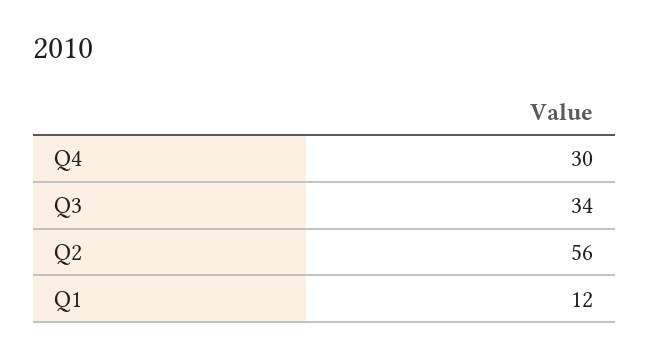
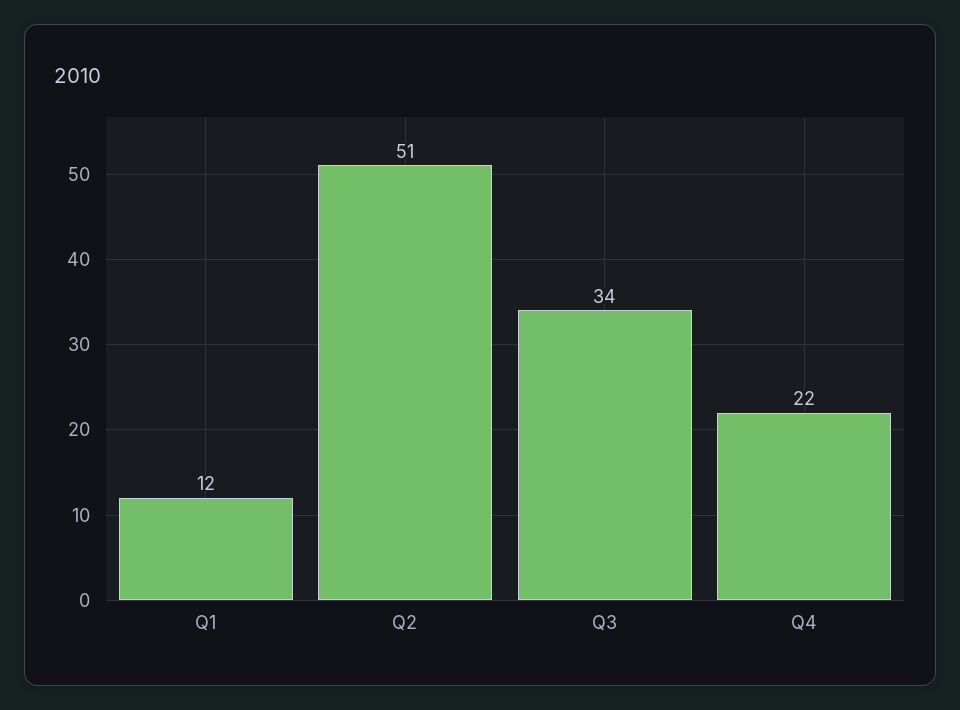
  {
-   "Q4": 30,
+   "Q4": 22,
    "Q3": 34,
-   "Q2": 56,
+   "Q2": 51,
    "Q1": 12
  }

